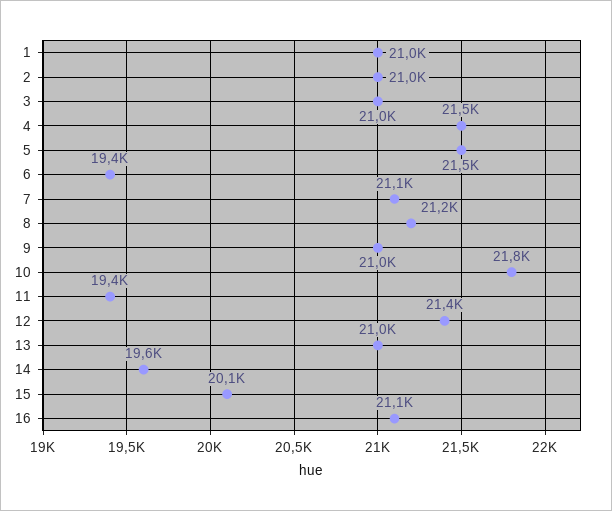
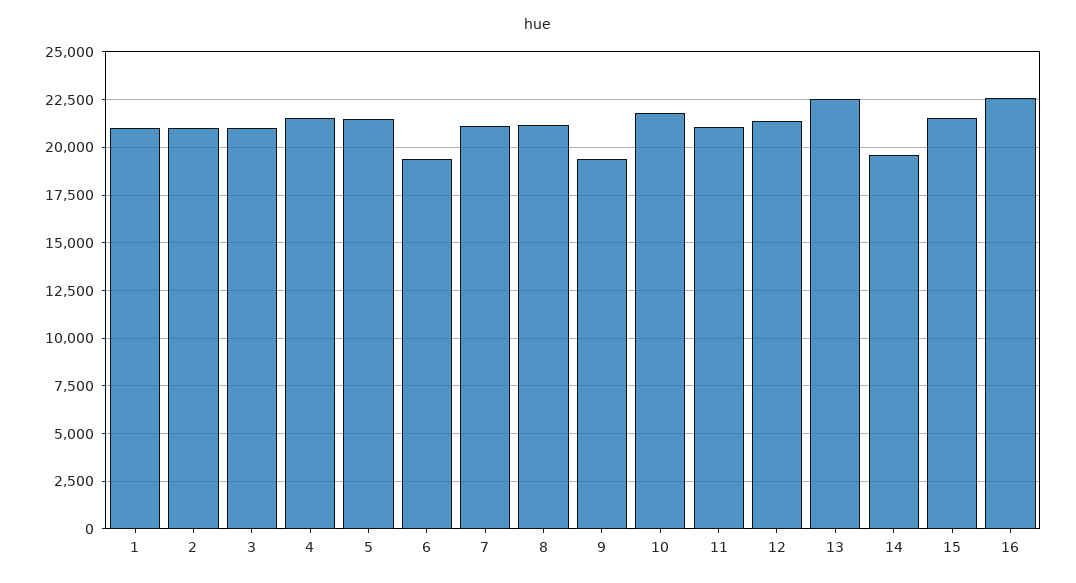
  {
    "1": 21000,
    "2": 21000,
    "3": 21000,
    "4": 21500,
    "5": 21500,
    "6": 19400,
    "7": 21100,
    "8": 21200,
-   "9": 21000,
+   "9": 19500,
    "10": 21800,
-   "11": 19400,
+   "11": 21000,
    "12": 21400,
-   "13": 21000,
+   "13": 22500,
    "14": 19600,
-   "15": 20100,
+   "15": 21500,
-   "16": 21100
+   "16": 22500
  }

